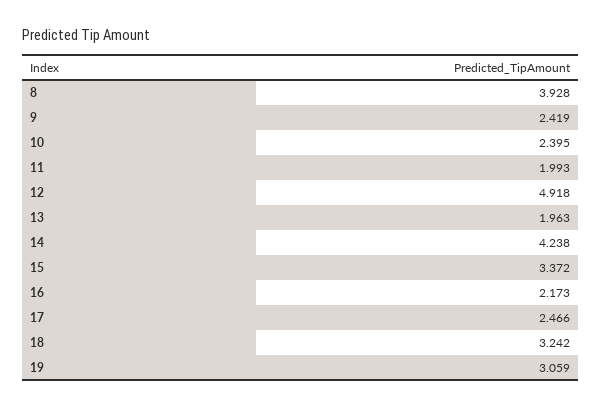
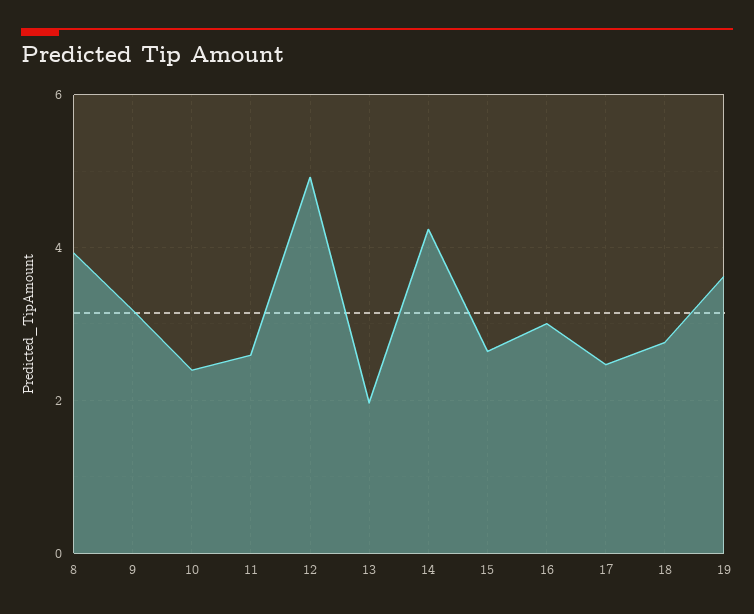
  {
    "8": 3.928,
-   "9": 2.419,
+   "9": 3.2,
    "10": 2.395,
-   "11": 1.993,
+   "11": 2.6,
    "12": 4.918,
    "13": 1.963,
    "14": 4.238,
-   "15": 3.372,
+   "15": 2.6,
-   "16": 2.173,
+   "16": 3,
    "17": 2.466,
-   "18": 3.242,
+   "18": 2.8,
-   "19": 3.059
+   "19": 3.6
  }

